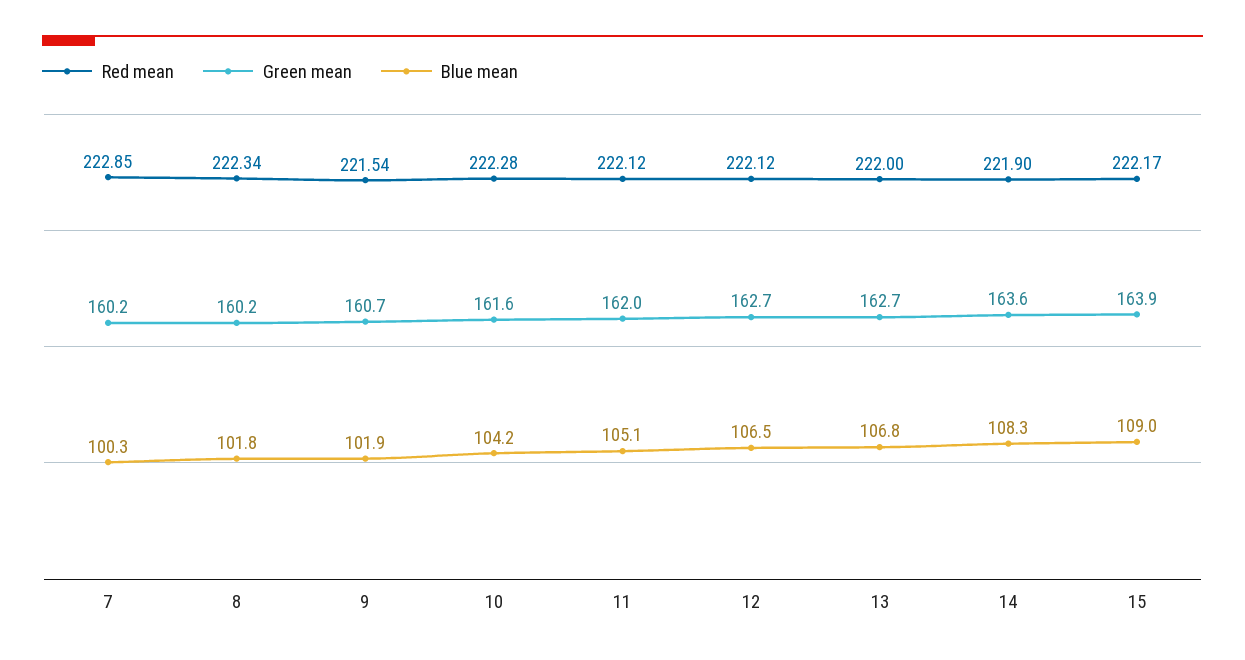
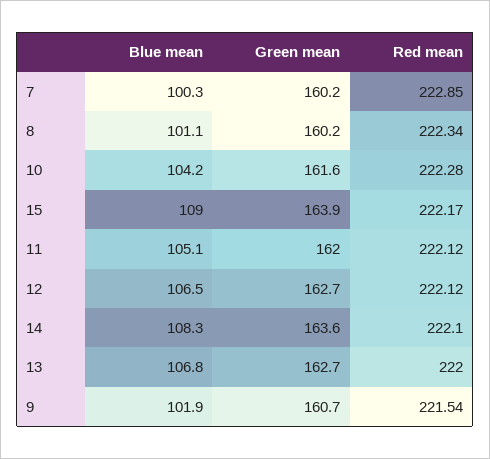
  {
    "Red mean": {
      "7": 222.85,
      "8": 222.34,
      "9": 221.54,
      "10": 222.28,
      "11": 222.12,
      "12": 222.12,
      "13": 222,
-     "14": 221.9,
+     "14": 222.1,
      "15": 222.17
    },
    "Green mean": {
      "7": 160.2,
      "8": 160.2,
      "9": 160.7,
      "10": 161.6,
      "11": 162,
      "12": 162.7,
      "13": 162.7,
      "14": 163.6,
      "15": 163.9
    },
    "Blue mean": {
      "7": 100.3,
-     "8": 101.8,
+     "8": 101.1,
      "9": 101.9,
      "10": 104.2,
      "11": 105.1,
      "12": 106.5,
      "13": 106.8,
      "14": 108.3,
      "15": 109
    }
  }

